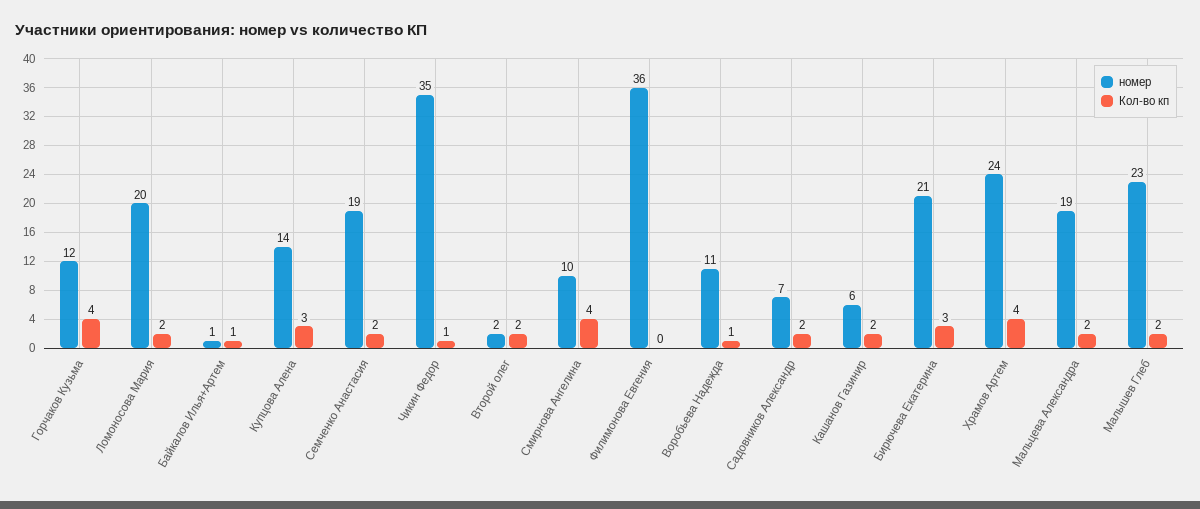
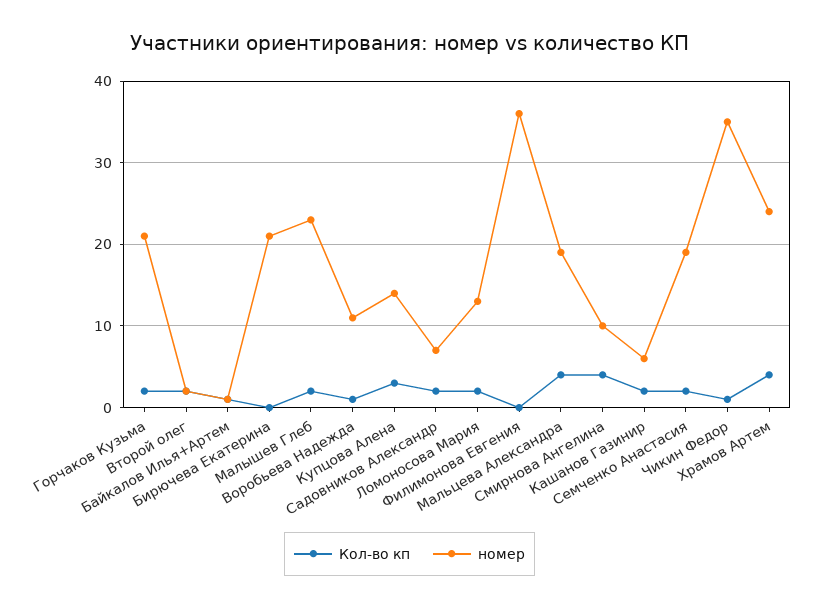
  {
    "номер": {
-     "Горчаков Кузьма": 12,
+     "Горчаков Кузьма": 21,
-     "Ломоносова Мария": 20,
+     "Ломоносова Мария": 13,
      "Байкалов Илья+Артем": 1,
      "Купцова Алена": 14,
      "Семченко Анастасия": 19,
      "Чикин Федор": 35,
      "Второй олег": 2,
      "Смирнова Ангелина": 10,
      "Филимонова Евгения": 36,
      "Воробьева Надежда": 11,
      "Садовников Александр": 7,
      "Кашанов Газинир": 6,
      "Бирючева Екатерина": 21,
      "Храмов Артем": 24,
      "Мальцева Александра": 19,
      "Малышев Глеб": 23
    },
    "Кол-во кп": {
-     "Горчаков Кузьма": 4,
+     "Горчаков Кузьма": 2,
      "Ломоносова Мария": 2,
      "Байкалов Илья+Артем": 1,
      "Купцова Алена": 3,
      "Семченко Анастасия": 2,
      "Чикин Федор": 1,
      "Второй олег": 2,
      "Смирнова Ангелина": 4,
      "Филимонова Евгения": 0,
      "Воробьева Надежда": 1,
      "Садовников Александр": 2,
      "Кашанов Газинир": 2,
-     "Бирючева Екатерина": 3,
+     "Бирючева Екатерина": 0,
      "Храмов Артем": 4,
-     "Мальцева Александра": 2,
+     "Мальцева Александра": 4,
      "Малышев Глеб": 2
    }
  }

